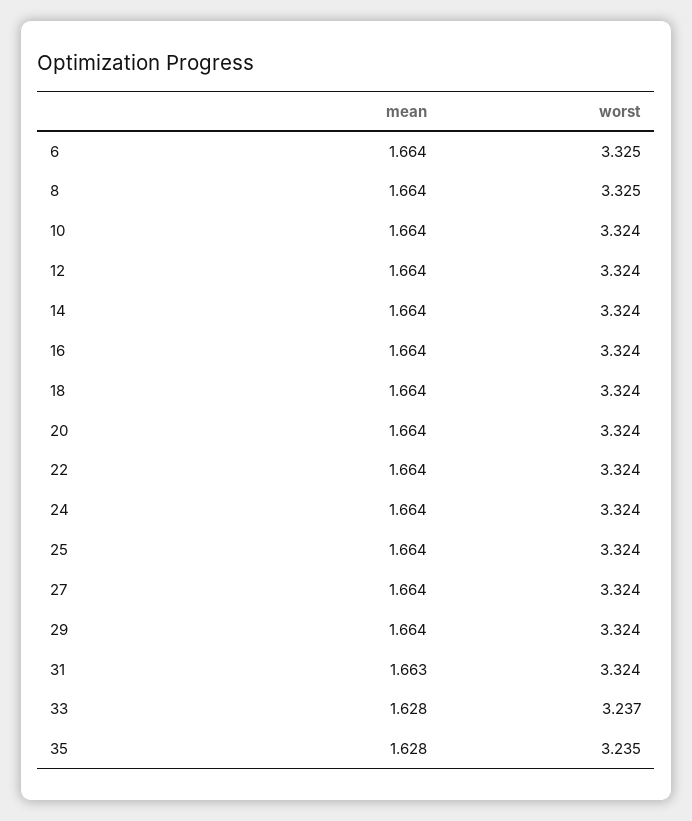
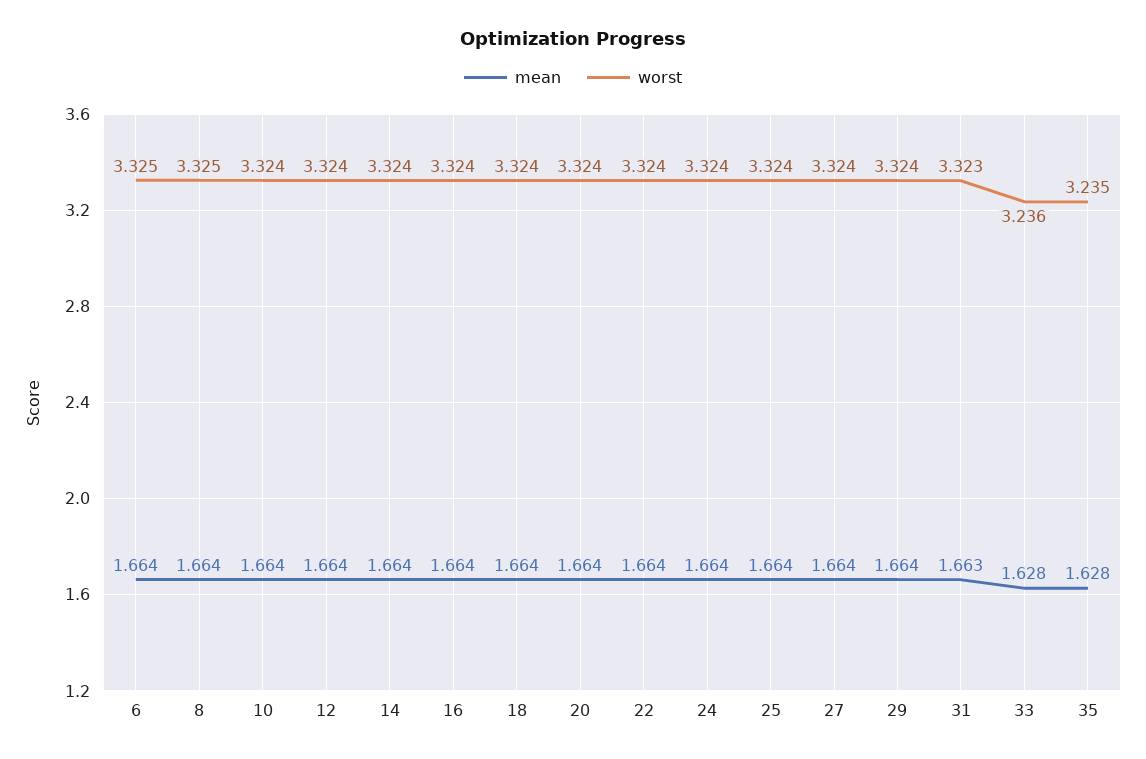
  {
    "mean": {
      "6": 1.664,
      "8": 1.664,
      "10": 1.664,
      "12": 1.664,
      "14": 1.664,
      "16": 1.664,
      "18": 1.664,
      "20": 1.664,
      "22": 1.664,
      "24": 1.664,
      "25": 1.664,
      "27": 1.664,
      "29": 1.664,
      "31": 1.663,
      "33": 1.628,
      "35": 1.628
    },
    "worst": {
      "6": 3.325,
      "8": 3.325,
      "10": 3.324,
      "12": 3.324,
      "14": 3.324,
      "16": 3.324,
      "18": 3.324,
      "20": 3.324,
      "22": 3.324,
      "24": 3.324,
      "25": 3.324,
      "27": 3.324,
      "29": 3.324,
-     "31": 3.324,
+     "31": 3.323,
-     "33": 3.237,
+     "33": 3.236,
      "35": 3.235
    }
  }

